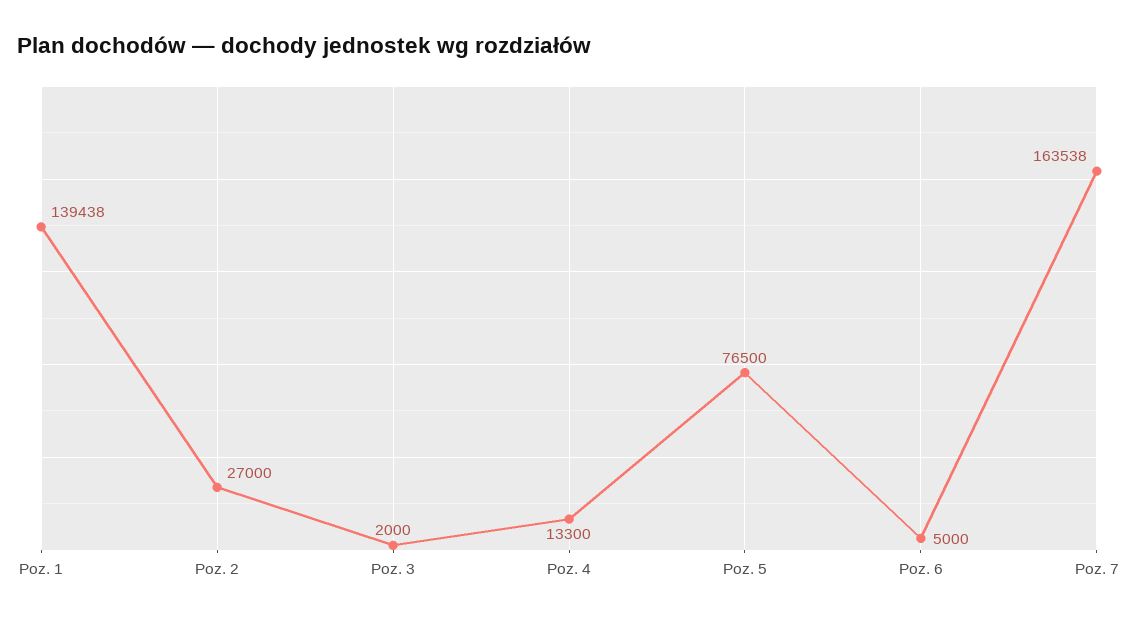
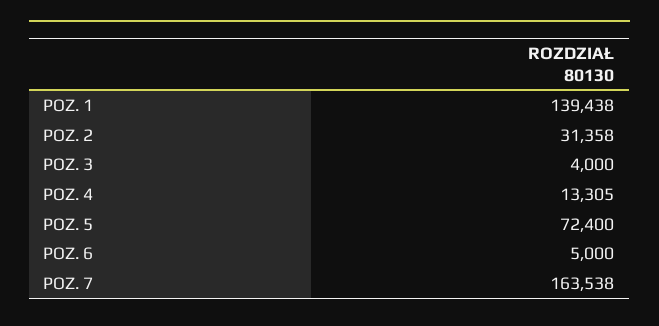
  {
    "Poz. 1": 139438,
-   "Poz. 2": 27000,
+   "Poz. 2": 31358,
-   "Poz. 3": 2000,
+   "Poz. 3": 4000,
-   "Poz. 4": 13300,
+   "Poz. 4": 13305,
-   "Poz. 5": 76500,
+   "Poz. 5": 72400,
    "Poz. 6": 5000,
    "Poz. 7": 163538
  }

